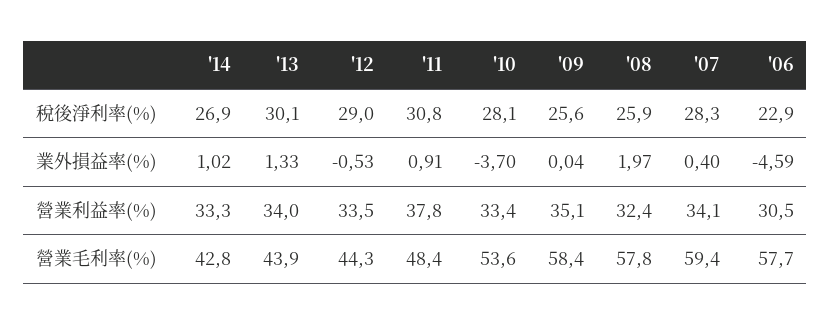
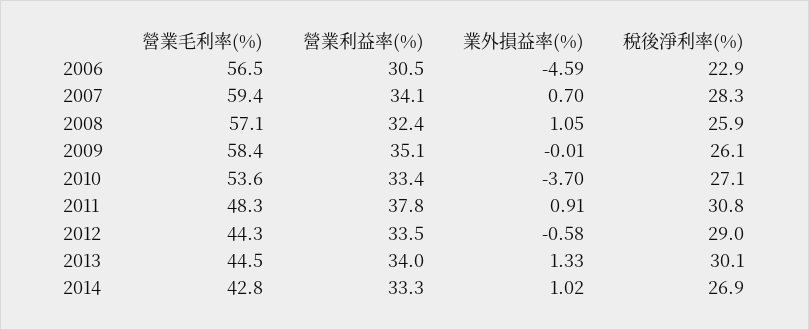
  {
    "'14": {
      "稅後淨利率(%)": 26.9,
      "業外損益率(%)": 1.02,
      "營業利益率(%)": 33.3,
      "營業毛利率(%)": 42.8
    },
    "'13": {
      "稅後淨利率(%)": 30.1,
      "業外損益率(%)": 1.33,
      "營業利益率(%)": 34,
-     "營業毛利率(%)": 43.9
+     "營業毛利率(%)": 44.5
    },
    "'12": {
      "稅後淨利率(%)": 29,
-     "業外損益率(%)": -0.53,
+     "業外損益率(%)": -0.58,
      "營業利益率(%)": 33.5,
      "營業毛利率(%)": 44.3
    },
    "'11": {
      "稅後淨利率(%)": 30.8,
      "業外損益率(%)": 0.91,
      "營業利益率(%)": 37.8,
-     "營業毛利率(%)": 48.4
+     "營業毛利率(%)": 48.3
    },
    "'10": {
-     "稅後淨利率(%)": 28.1,
+     "稅後淨利率(%)": 27.1,
      "業外損益率(%)": -3.7,
      "營業利益率(%)": 33.4,
      "營業毛利率(%)": 53.6
    },
    "'09": {
-     "稅後淨利率(%)": 25.6,
+     "稅後淨利率(%)": 26.1,
-     "業外損益率(%)": 0.04,
+     "業外損益率(%)": -0.01,
      "營業利益率(%)": 35.1,
      "營業毛利率(%)": 58.4
    },
    "'08": {
      "稅後淨利率(%)": 25.9,
-     "業外損益率(%)": 1.97,
+     "業外損益率(%)": 1.05,
      "營業利益率(%)": 32.4,
-     "營業毛利率(%)": 57.8
+     "營業毛利率(%)": 57.1
    },
    "'07": {
      "稅後淨利率(%)": 28.3,
-     "業外損益率(%)": 0.4,
+     "業外損益率(%)": 0.7,
      "營業利益率(%)": 34.1,
      "營業毛利率(%)": 59.4
    },
    "'06": {
      "稅後淨利率(%)": 22.9,
      "業外損益率(%)": -4.59,
      "營業利益率(%)": 30.5,
-     "營業毛利率(%)": 57.7
+     "營業毛利率(%)": 56.5
    }
  }

